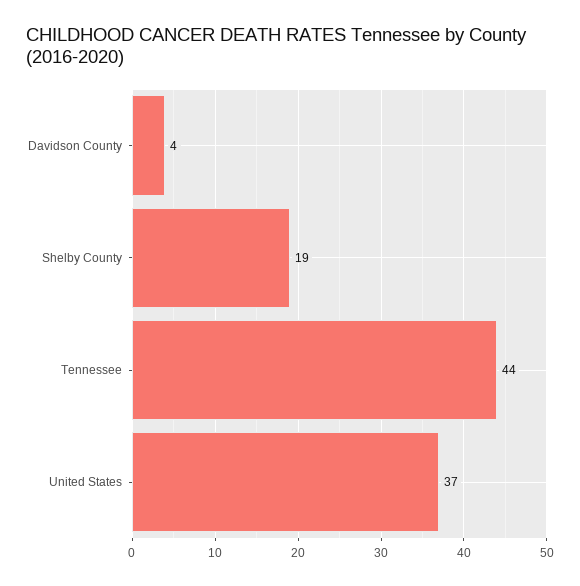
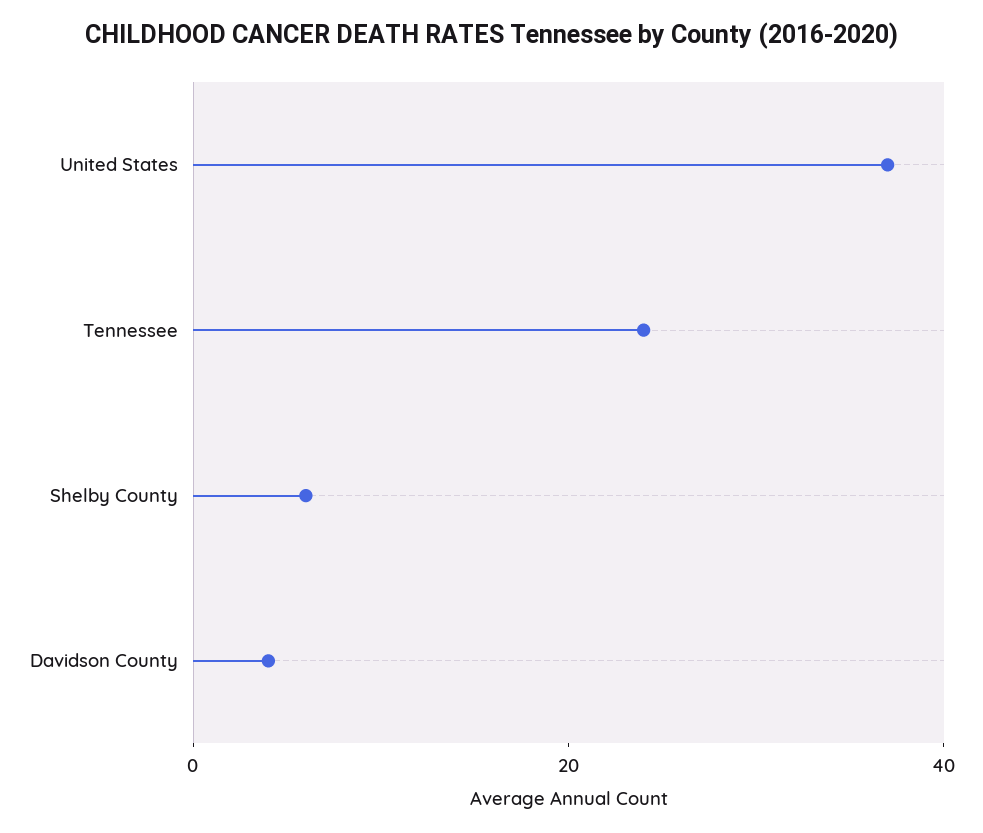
  {
    "Davidson County": 4,
-   "Shelby County": 19,
+   "Shelby County": 5,
-   "Tennessee": 44,
+   "Tennessee": 25,
    "United States": 37
  }

